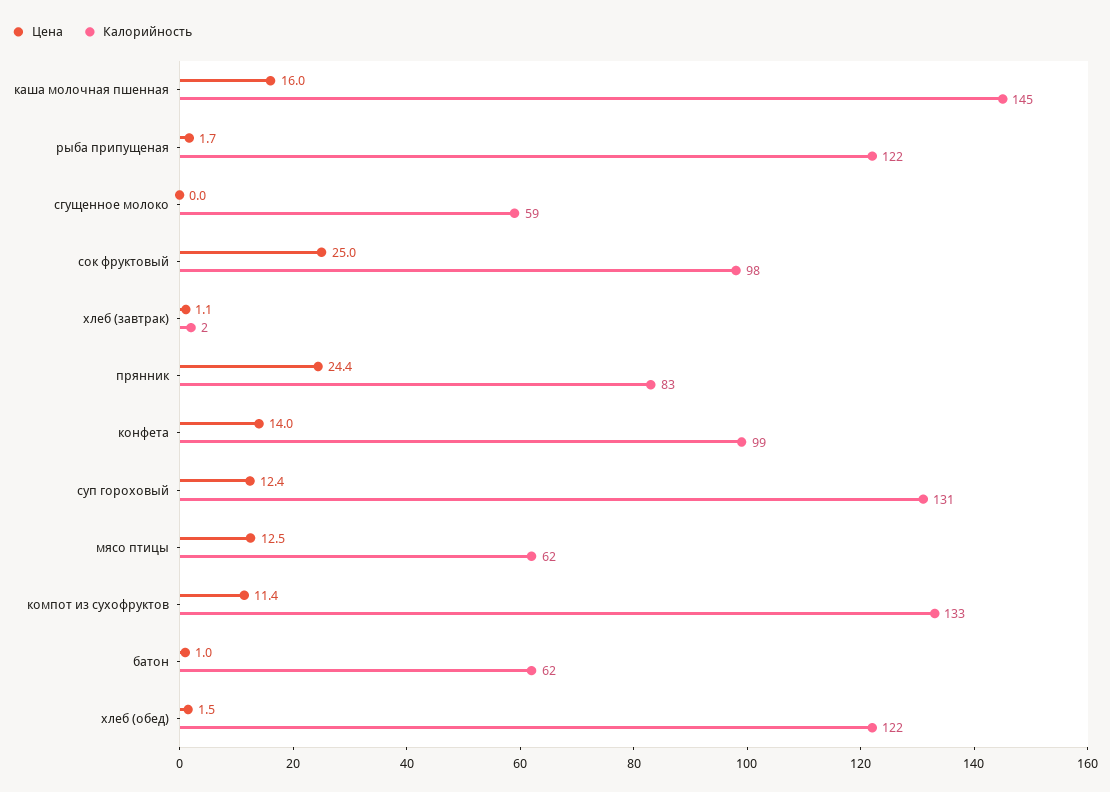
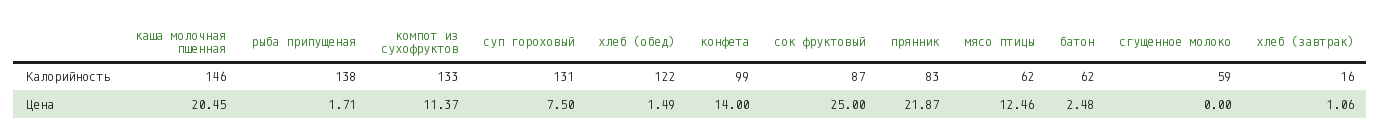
  {
    "Цена": {
-     "каша молочная пшенная": 16,
+     "каша молочная пшенная": 20.45,
      "рыба припущеная": 1.71,
      "сгущенное молоко": 0,
      "сок фруктовый": 25,
      "хлеб (завтрак)": 1.06,
-     "прянник": 24.4,
+     "прянник": 21.87,
      "конфета": 14,
-     "суп гороховый": 12.4,
+     "суп гороховый": 7.5,
      "мясо птицы": 12.46,
      "компот из сухофруктов": 11.37,
-     "батон": 1,
+     "батон": 2.48,
      "хлеб (обед)": 1.49
    },
    "Калорийность": {
-     "каша молочная пшенная": 145,
+     "каша молочная пшенная": 146,
-     "рыба припущеная": 122,
+     "рыба припущеная": 138,
      "сгущенное молоко": 59,
-     "сок фруктовый": 98,
+     "сок фруктовый": 87,
-     "хлеб (завтрак)": 2,
+     "хлеб (завтрак)": 16,
      "прянник": 83,
      "конфета": 99,
      "суп гороховый": 131,
      "мясо птицы": 62,
      "компот из сухофруктов": 133,
      "батон": 62,
      "хлеб (обед)": 122
    }
  }

